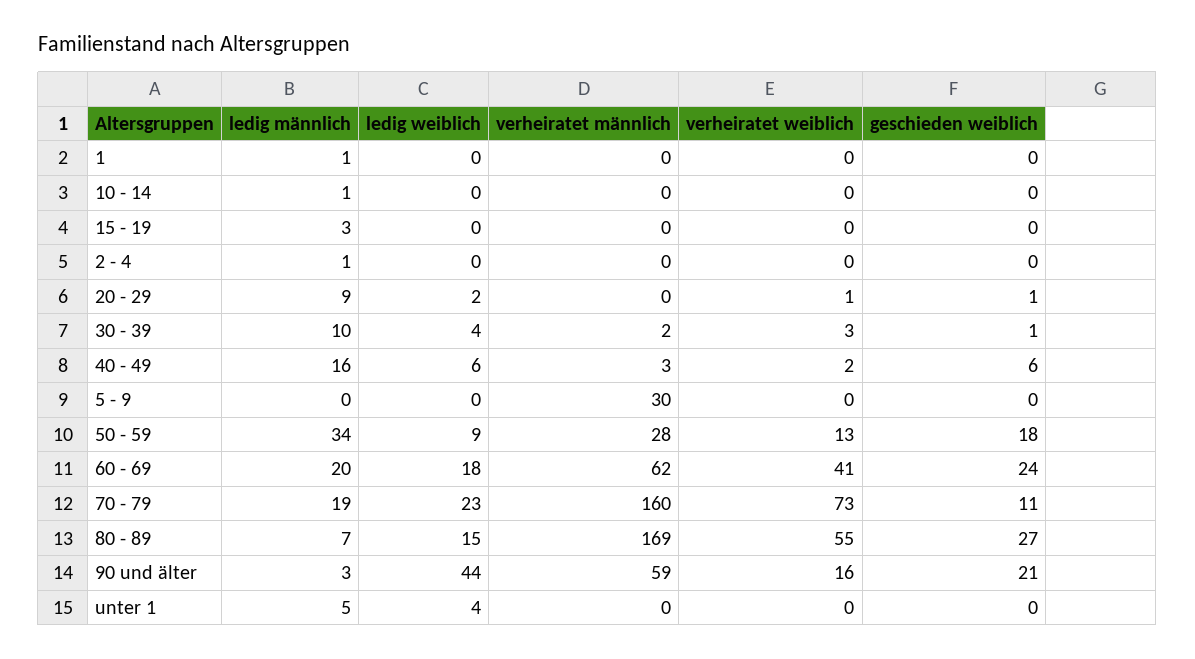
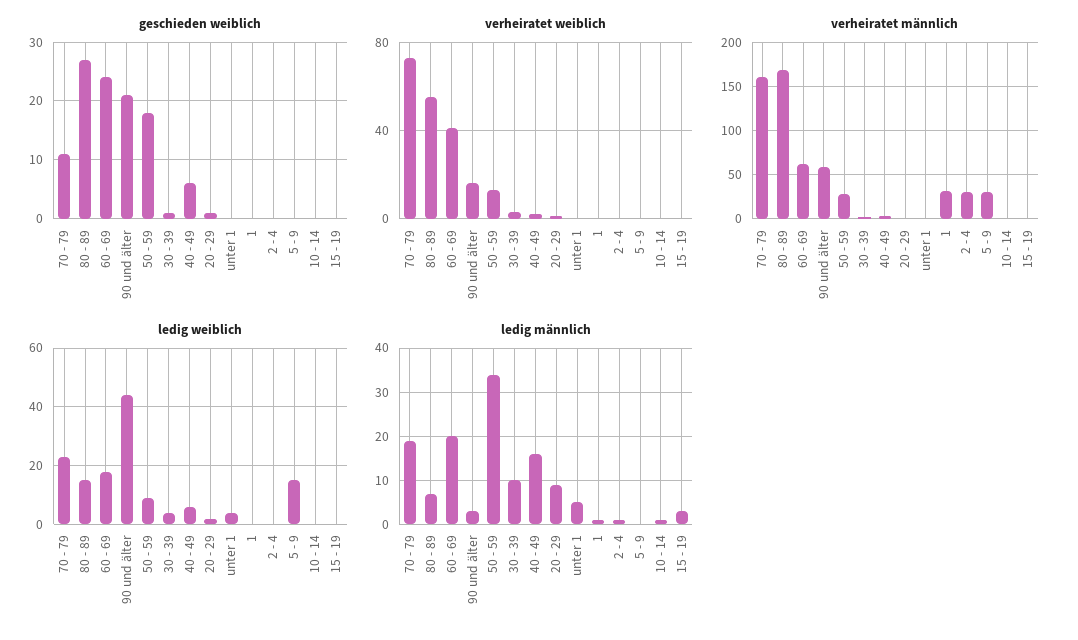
  {
    "ledig männlich": {
      "1": 1,
      "10 - 14": 1,
      "15 - 19": 3,
      "2 - 4": 1,
      "20 - 29": 9,
      "30 - 39": 10,
      "40 - 49": 16,
      "5 - 9": 0,
      "50 - 59": 34,
      "60 - 69": 20,
      "70 - 79": 19,
      "80 - 89": 7,
      "90 und älter": 3,
      "unter 1": 5
    },
    "ledig weiblich": {
      "1": 0,
      "10 - 14": 0,
      "15 - 19": 0,
      "2 - 4": 0,
      "20 - 29": 2,
      "30 - 39": 4,
      "40 - 49": 6,
-     "5 - 9": 0,
+     "5 - 9": 15,
      "50 - 59": 9,
      "60 - 69": 18,
      "70 - 79": 23,
      "80 - 89": 15,
      "90 und älter": 44,
      "unter 1": 4
    },
    "verheiratet männlich": {
-     "1": 0,
+     "1": 30,
      "10 - 14": 0,
      "15 - 19": 0,
-     "2 - 4": 0,
+     "2 - 4": 30,
      "20 - 29": 0,
      "30 - 39": 2,
      "40 - 49": 3,
      "5 - 9": 30,
      "50 - 59": 28,
      "60 - 69": 62,
      "70 - 79": 160,
      "80 - 89": 169,
      "90 und älter": 59,
      "unter 1": 0
    },
    "verheiratet weiblich": {
      "1": 0,
      "10 - 14": 0,
      "15 - 19": 0,
      "2 - 4": 0,
      "20 - 29": 1,
      "30 - 39": 3,
      "40 - 49": 2,
      "5 - 9": 0,
      "50 - 59": 13,
      "60 - 69": 41,
      "70 - 79": 73,
      "80 - 89": 55,
      "90 und älter": 16,
      "unter 1": 0
    },
    "geschieden weiblich": {
      "1": 0,
      "10 - 14": 0,
      "15 - 19": 0,
      "2 - 4": 0,
      "20 - 29": 1,
      "30 - 39": 1,
      "40 - 49": 6,
      "5 - 9": 0,
      "50 - 59": 18,
      "60 - 69": 24,
      "70 - 79": 11,
      "80 - 89": 27,
      "90 und älter": 21,
      "unter 1": 0
    }
  }

